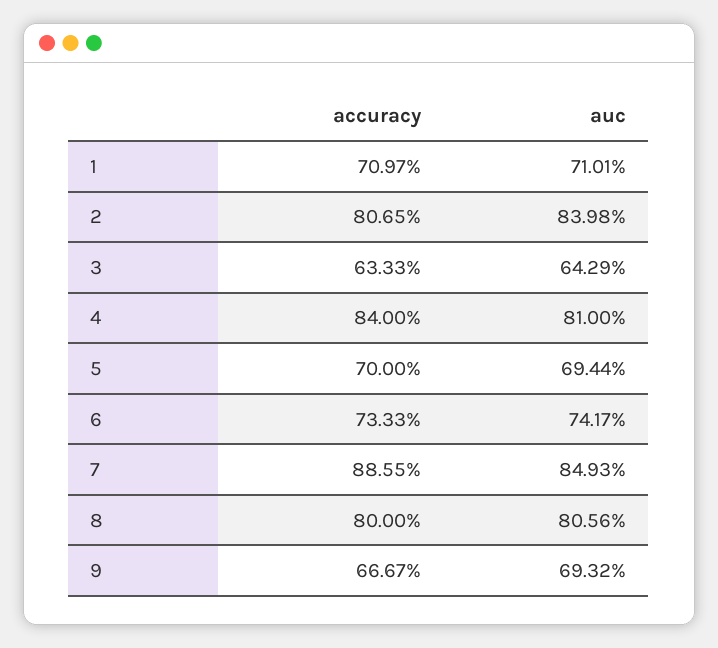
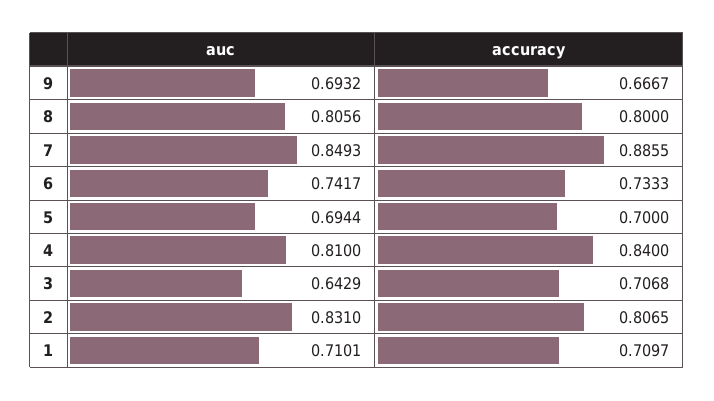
  {
    "accuracy": {
      "1": 0.7097,
      "2": 0.8065,
-     "3": 0.6333,
+     "3": 0.7068,
      "4": 0.84,
      "5": 0.7,
      "6": 0.7333,
      "7": 0.8855,
      "8": 0.8,
      "9": 0.6667
    },
    "auc": {
      "1": 0.7101,
-     "2": 0.8398,
+     "2": 0.831,
      "3": 0.6429,
      "4": 0.81,
      "5": 0.6944,
      "6": 0.7417,
      "7": 0.8493,
      "8": 0.8056,
      "9": 0.6932
    }
  }

